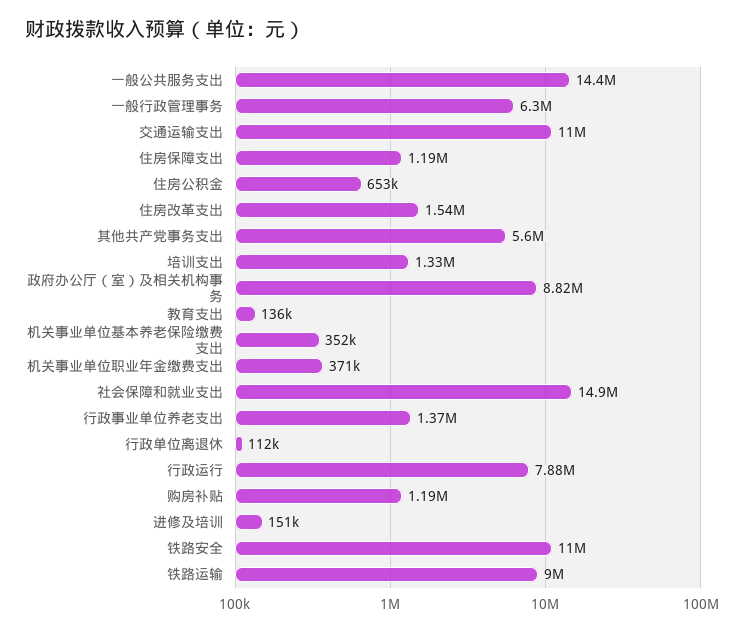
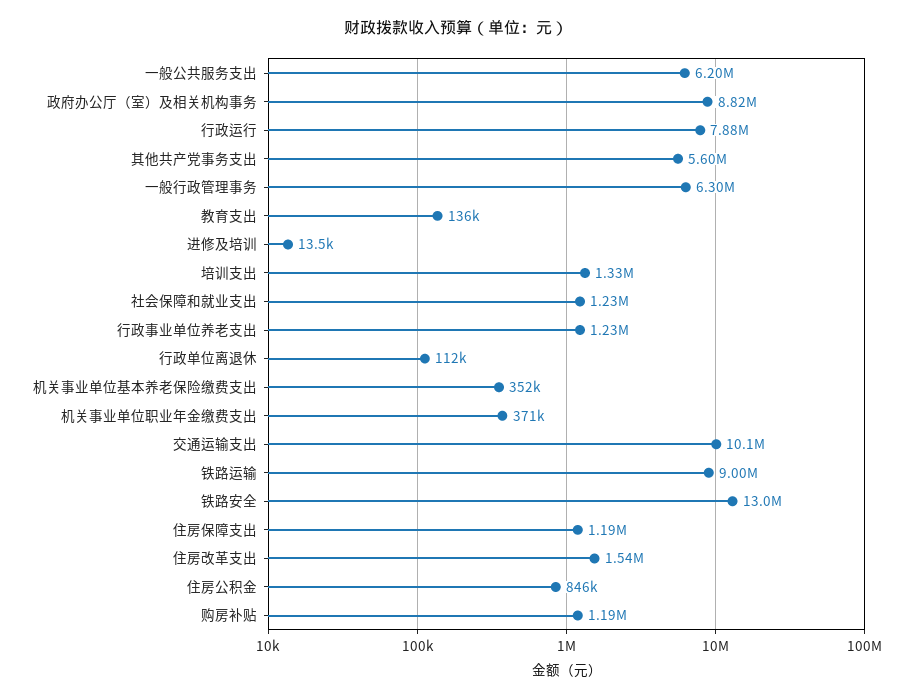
  {
-   "一般公共服务支出": 14400000,
+   "一般公共服务支出": 6200000,
    "一般行政管理事务": 6300000,
-   "交通运输支出": 11000000,
+   "交通运输支出": 10100000,
    "住房保障支出": 1190000,
-   "住房公积金": 653000,
+   "住房公积金": 846000,
    "住房改革支出": 1540000,
    "其他共产党事务支出": 5600000,
    "培训支出": 1330000,
    "政府办公厅（室）及相关机构事务": 8820000,
    "教育支出": 136000,
    "机关事业单位基本养老保险缴费支出": 352000,
    "机关事业单位职业年金缴费支出": 371000,
-   "社会保障和就业支出": 14900000,
+   "社会保障和就业支出": 1230000,
-   "行政事业单位养老支出": 1370000,
+   "行政事业单位养老支出": 1230000,
    "行政单位离退休": 112000,
    "行政运行": 7880000,
    "购房补贴": 1190000,
-   "进修及培训": 151000,
+   "进修及培训": 13500,
-   "铁路安全": 11000000,
+   "铁路安全": 13000000,
    "铁路运输": 9000000
  }

